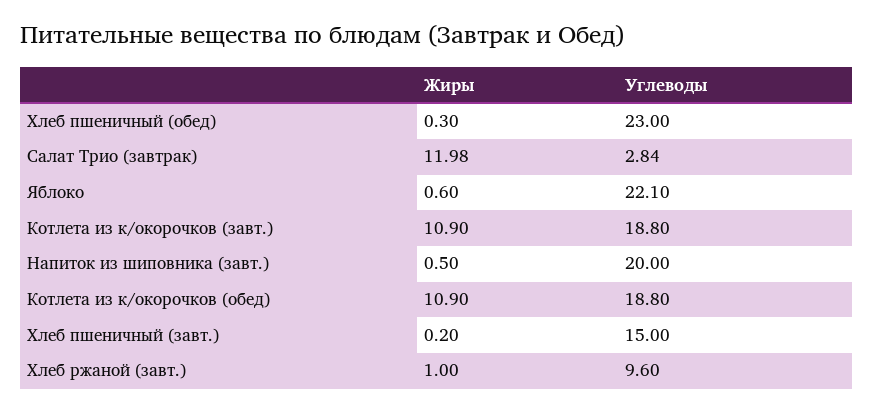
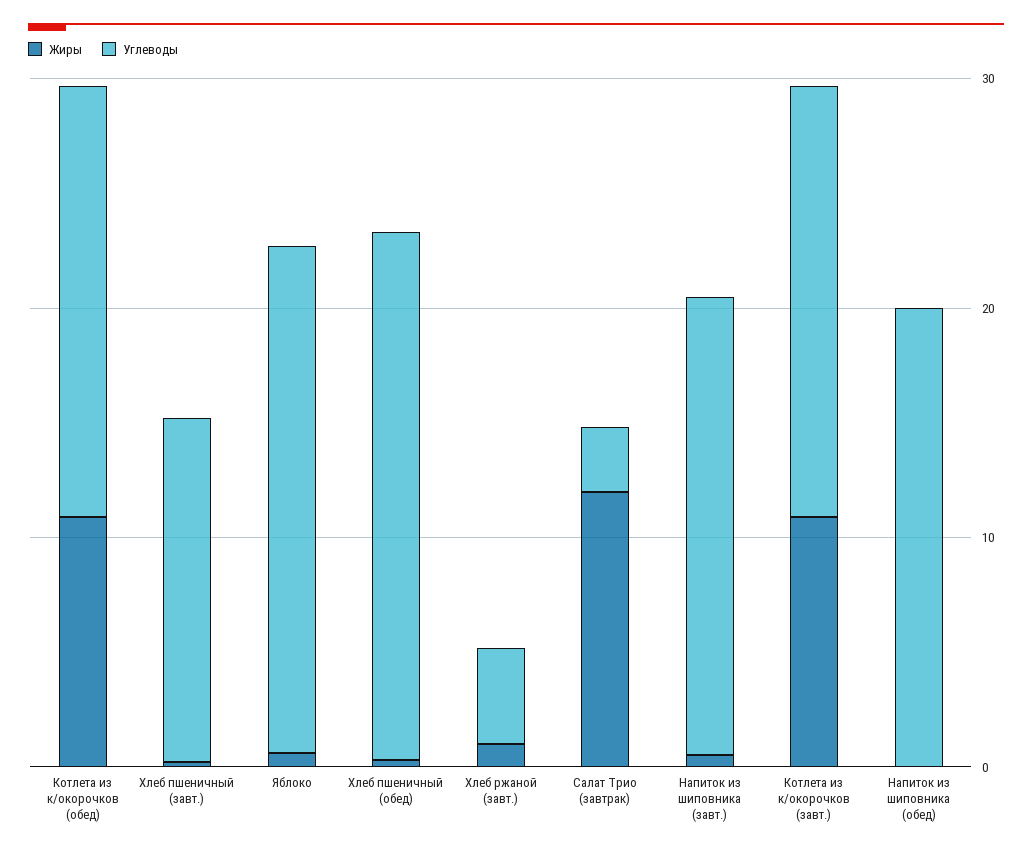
  {
    "Жиры": {
      "Хлеб пшеничный (обед)": 0.3,
      "Салат Трио (завтрак)": 11.98,
      "Яблоко": 0.6,
      "Котлета из к/окорочков (завт.)": 10.9,
      "Напиток из шиповника (завт.)": 0.5,
      "Котлета из к/окорочков (обед)": 10.9,
      "Хлеб пшеничный (завт.)": 0.2,
-     "Хлеб ржаной (завт.)": 1
+     "Хлеб ржаной (завт.)": 1,
+     "Напиток из шиповника (обед)": 0
    },
    "Углеводы": {
      "Хлеб пшеничный (обед)": 23,
      "Салат Трио (завтрак)": 2.84,
      "Яблоко": 22.1,
      "Котлета из к/окорочков (завт.)": 18.8,
      "Напиток из шиповника (завт.)": 20,
      "Котлета из к/окорочков (обед)": 18.8,
      "Хлеб пшеничный (завт.)": 15,
-     "Хлеб ржаной (завт.)": 9.6
+     "Хлеб ржаной (завт.)": 4,
+     "Напиток из шиповника (обед)": 20
    }
  }

